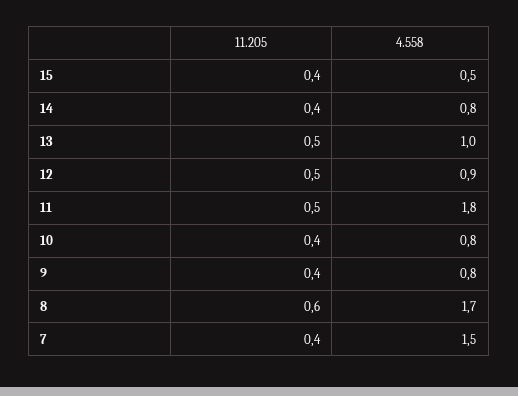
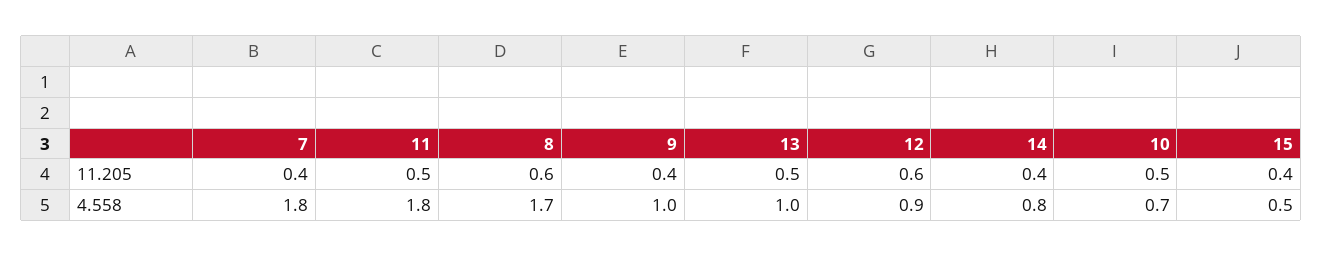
  {
    "11.205": {
      "15": 0.4,
      "14": 0.4,
      "13": 0.5,
-     "12": 0.5,
+     "12": 0.6,
      "11": 0.5,
-     "10": 0.4,
+     "10": 0.5,
      "9": 0.4,
      "8": 0.6,
      "7": 0.4
    },
    "4.558": {
      "15": 0.5,
      "14": 0.8,
      "13": 1,
      "12": 0.9,
      "11": 1.8,
-     "10": 0.8,
+     "10": 0.7,
-     "9": 0.8,
+     "9": 1,
      "8": 1.7,
-     "7": 1.5
+     "7": 1.8
    }
  }

